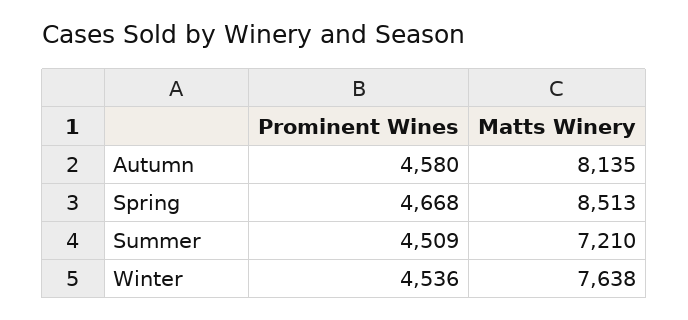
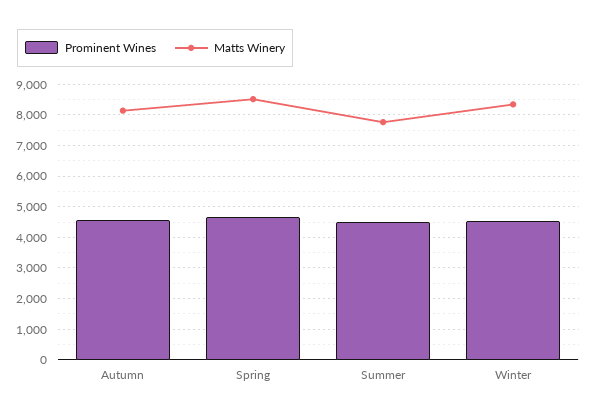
  {
    "Prominent Wines": {
      "Autumn": 4580,
      "Spring": 4668,
      "Summer": 4509,
      "Winter": 4536
    },
    "Matts Winery": {
      "Autumn": 8135,
      "Spring": 8513,
-     "Summer": 7210,
+     "Summer": 7800,
-     "Winter": 7638
+     "Winter": 8400
    }
  }

